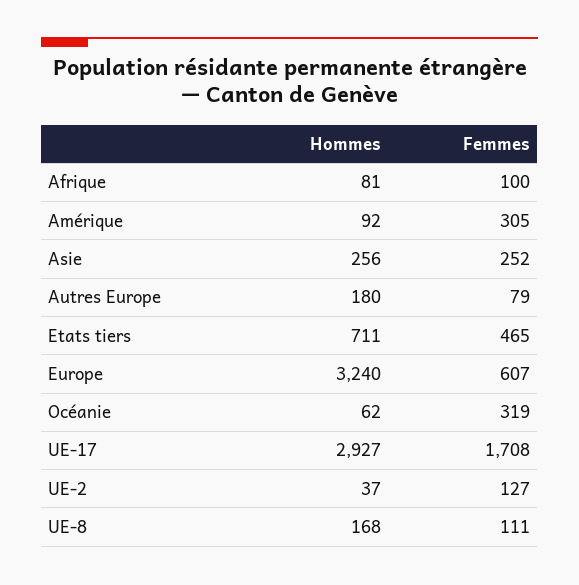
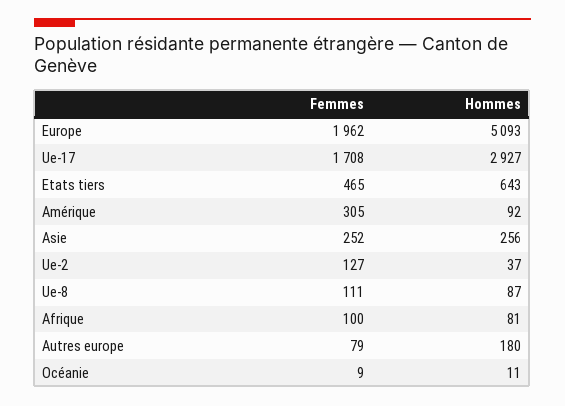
  {
    "Hommes": {
      "Afrique": 81,
      "Amérique": 92,
      "Asie": 256,
      "Autres Europe": 180,
-     "Etats tiers": 711,
+     "Etats tiers": 643,
-     "Europe": 3240,
+     "Europe": 5093,
-     "Océanie": 62,
+     "Océanie": 11,
      "UE-17": 2927,
      "UE-2": 37,
-     "UE-8": 168
+     "UE-8": 87
    },
    "Femmes": {
      "Afrique": 100,
      "Amérique": 305,
      "Asie": 252,
      "Autres Europe": 79,
      "Etats tiers": 465,
-     "Europe": 607,
+     "Europe": 1962,
-     "Océanie": 319,
+     "Océanie": 9,
      "UE-17": 1708,
      "UE-2": 127,
      "UE-8": 111
    }
  }

